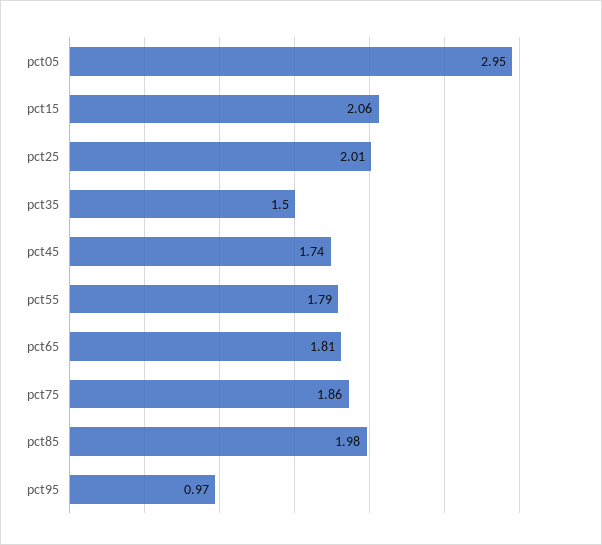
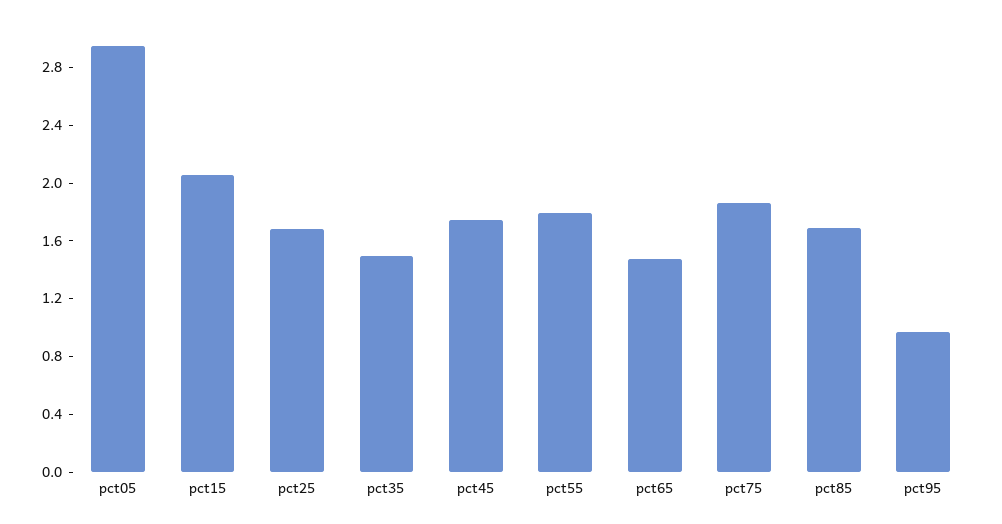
  {
    "pct05": 2.95,
    "pct15": 2.06,
-   "pct25": 2.01,
+   "pct25": 1.7,
    "pct35": 1.5,
    "pct45": 1.74,
    "pct55": 1.79,
-   "pct65": 1.81,
+   "pct65": 1.5,
    "pct75": 1.86,
-   "pct85": 1.98,
+   "pct85": 1.7,
    "pct95": 0.97
  }

